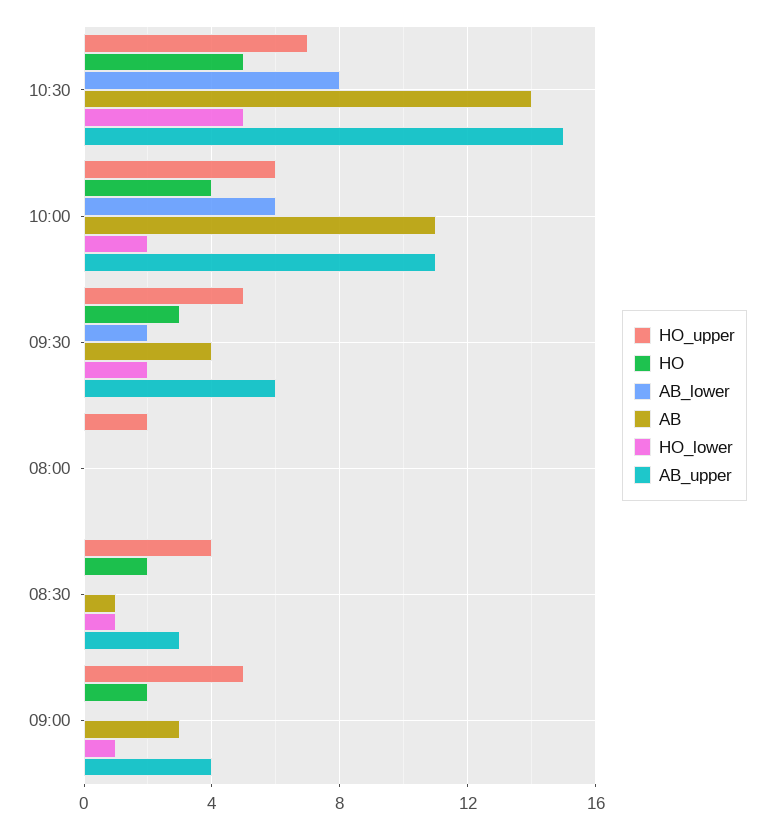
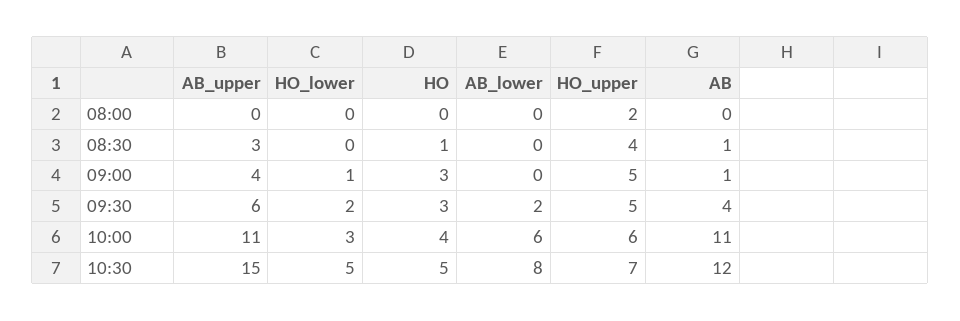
  {
    "HO_upper": {
      "10:30": 7,
      "10:00": 6,
      "09:30": 5,
      "08:00": 2,
      "08:30": 4,
      "09:00": 5
    },
    "HO": {
      "10:30": 5,
      "10:00": 4,
      "09:30": 3,
      "08:00": 0,
-     "08:30": 2,
+     "08:30": 1,
-     "09:00": 2
+     "09:00": 3
    },
    "AB_lower": {
      "10:30": 8,
      "10:00": 6,
      "09:30": 2,
      "08:00": 0,
      "08:30": 0,
      "09:00": 0
    },
    "AB": {
-     "10:30": 14,
+     "10:30": 12,
      "10:00": 11,
      "09:30": 4,
      "08:00": 0,
      "08:30": 1,
-     "09:00": 3
+     "09:00": 1
    },
    "HO_lower": {
      "10:30": 5,
-     "10:00": 2,
+     "10:00": 3,
      "09:30": 2,
      "08:00": 0,
-     "08:30": 1,
+     "08:30": 0,
      "09:00": 1
    },
    "AB_upper": {
      "10:30": 15,
      "10:00": 11,
      "09:30": 6,
      "08:00": 0,
      "08:30": 3,
      "09:00": 4
    }
  }

